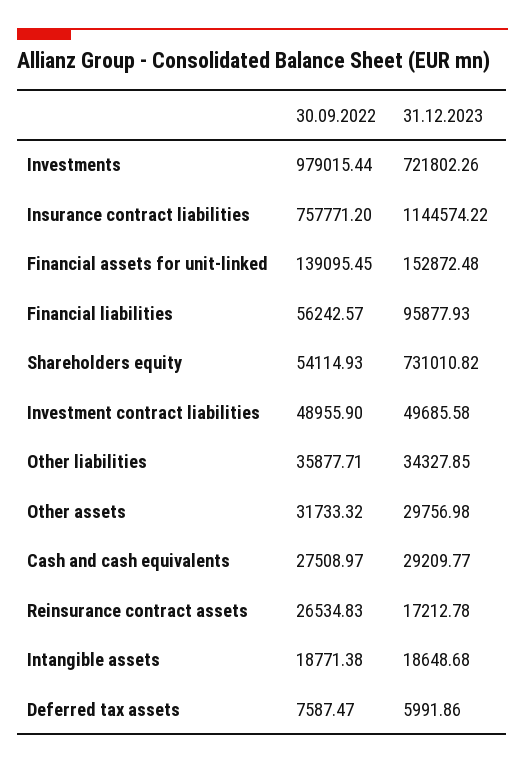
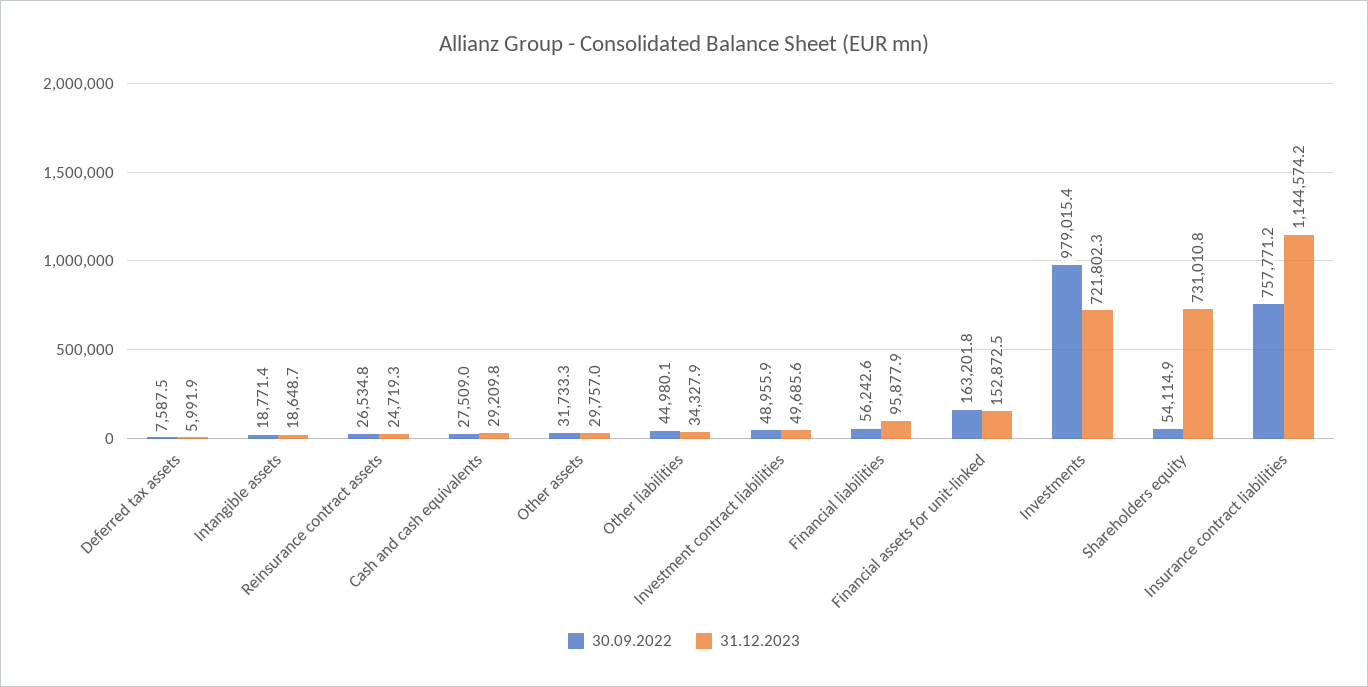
  {
    "30.09.2022": {
      "Investments": 979015.44,
      "Insurance contract liabilities": 757771.2,
-     "Financial assets for unit-linked": 139095.45,
+     "Financial assets for unit-linked": 163201.8,
      "Financial liabilities": 56242.57,
      "Shareholders equity": 54114.93,
      "Investment contract liabilities": 48955.9,
-     "Other liabilities": 35877.71,
+     "Other liabilities": 44980.1,
      "Other assets": 31733.32,
      "Cash and cash equivalents": 27508.97,
      "Reinsurance contract assets": 26534.83,
      "Intangible assets": 18771.38,
      "Deferred tax assets": 7587.47
    },
    "31.12.2023": {
      "Investments": 721802.26,
      "Insurance contract liabilities": 1144574.22,
      "Financial assets for unit-linked": 152872.48,
      "Financial liabilities": 95877.93,
      "Shareholders equity": 731010.82,
      "Investment contract liabilities": 49685.58,
      "Other liabilities": 34327.85,
      "Other assets": 29756.98,
      "Cash and cash equivalents": 29209.77,
-     "Reinsurance contract assets": 17212.78,
+     "Reinsurance contract assets": 24719.3,
      "Intangible assets": 18648.68,
      "Deferred tax assets": 5991.86
    }
  }

